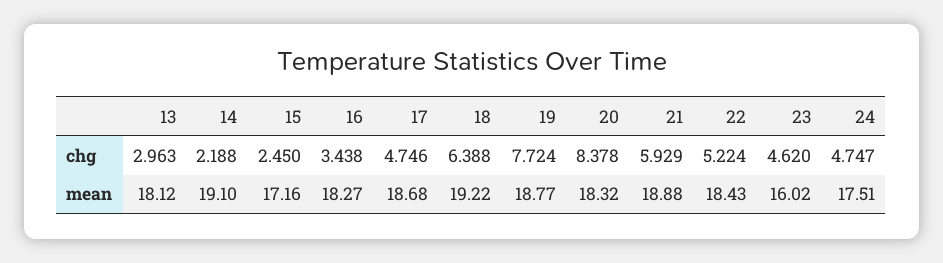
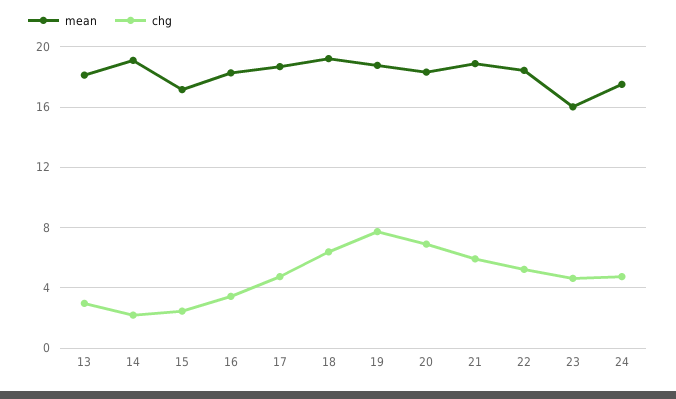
  {
    "chg": {
      "13": 2.963,
      "14": 2.188,
      "15": 2.45,
      "16": 3.438,
      "17": 4.746,
      "18": 6.388,
      "19": 7.724,
-     "20": 8.378,
+     "20": 7,
      "21": 5.929,
      "22": 5.224,
      "23": 4.62,
      "24": 4.747
    },
    "mean": {
      "13": 18.12,
      "14": 19.1,
      "15": 17.16,
      "16": 18.27,
      "17": 18.68,
      "18": 19.22,
      "19": 18.77,
      "20": 18.32,
      "21": 18.88,
      "22": 18.43,
      "23": 16.02,
      "24": 17.51
    }
  }

